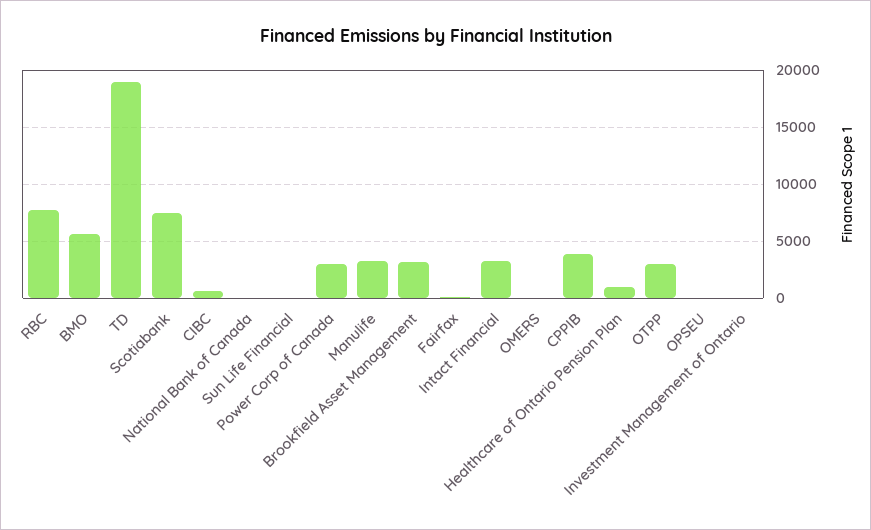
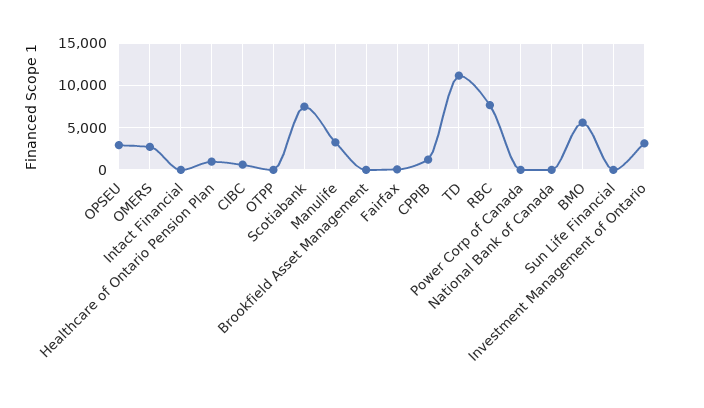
  {
    "RBC": 8000,
    "BMO": 6000,
-   "TD": 19000,
+   "TD": 11000,
    "Scotiabank": 8000,
    "CIBC": 1000,
    "National Bank of Canada": 0,
    "Sun Life Financial": 0,
-   "Power Corp of Canada": 3000,
+   "Power Corp of Canada": 0,
    "Manulife": 3000,
-   "Brookfield Asset Management": 3000,
+   "Brookfield Asset Management": 0,
    "Fairfax": 0,
-   "Intact Financial": 3000,
+   "Intact Financial": 0,
-   "OMERS": 0,
+   "OMERS": 3000,
-   "CPPIB": 4000,
+   "CPPIB": 1000,
    "Healthcare of Ontario Pension Plan": 1000,
-   "OTPP": 3000,
+   "OTPP": 0,
-   "OPSEU": 0,
+   "OPSEU": 3000,
-   "Investment Management of Ontario": 0
+   "Investment Management of Ontario": 3000
  }

